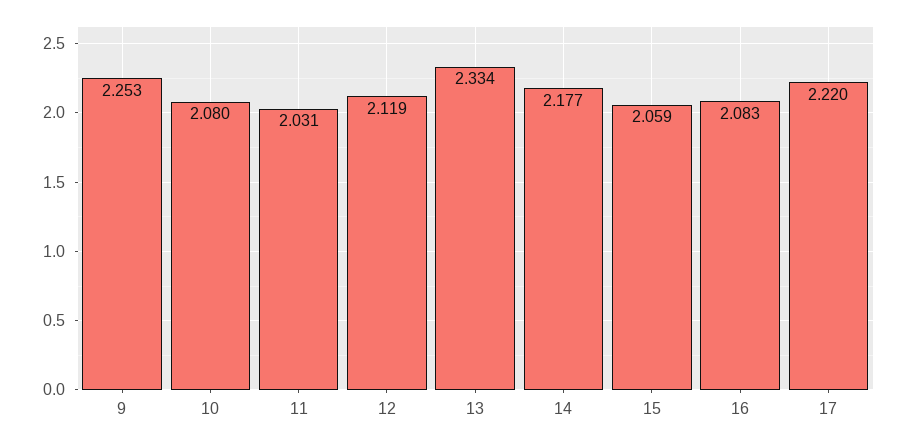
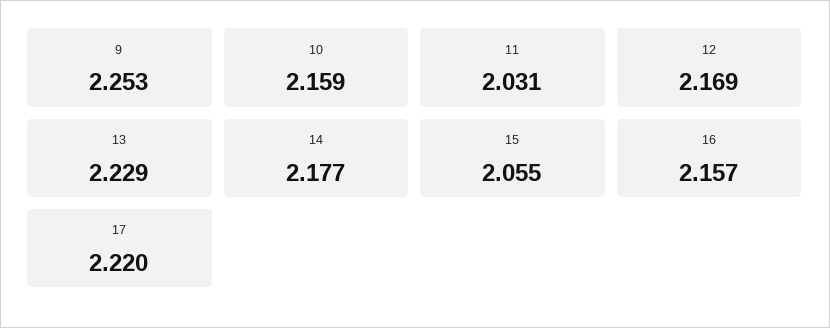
  {
    "9": 2.253,
-   "10": 2.08,
+   "10": 2.159,
    "11": 2.031,
-   "12": 2.119,
+   "12": 2.169,
-   "13": 2.334,
+   "13": 2.229,
    "14": 2.177,
-   "15": 2.059,
+   "15": 2.055,
-   "16": 2.083,
+   "16": 2.157,
    "17": 2.22
  }

